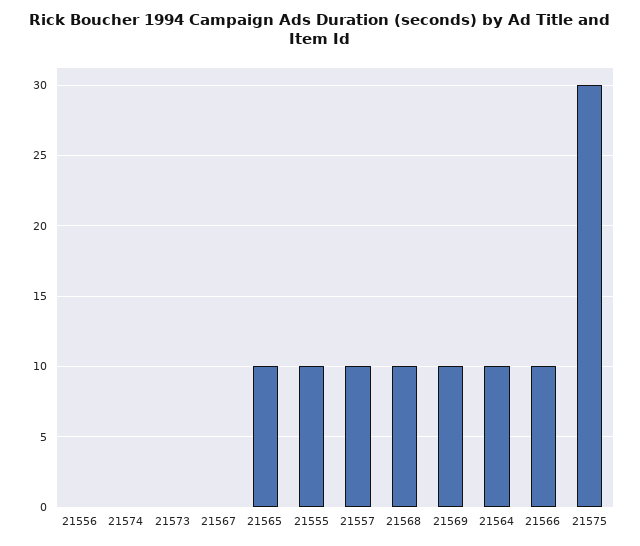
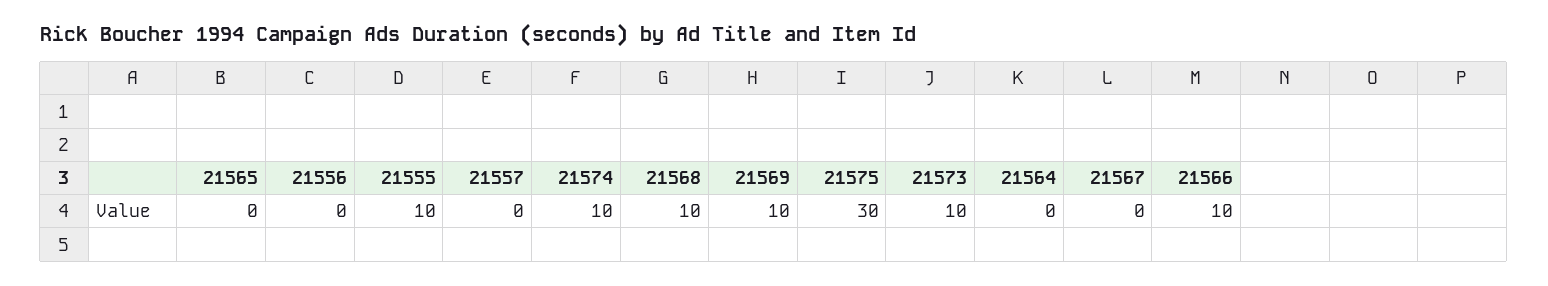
  {
    "21556": 0,
-   "21574": 0,
+   "21574": 10,
-   "21573": 0,
+   "21573": 10,
    "21567": 0,
-   "21565": 10,
+   "21565": 0,
    "21555": 10,
-   "21557": 10,
+   "21557": 0,
    "21568": 10,
    "21569": 10,
-   "21564": 10,
+   "21564": 0,
    "21566": 10,
    "21575": 30
  }

